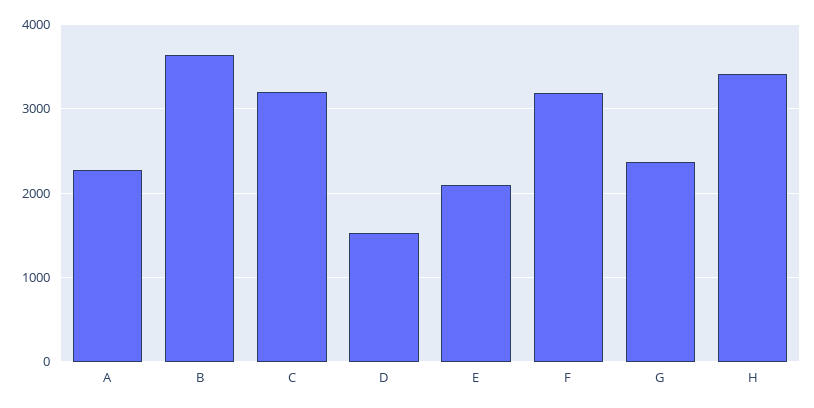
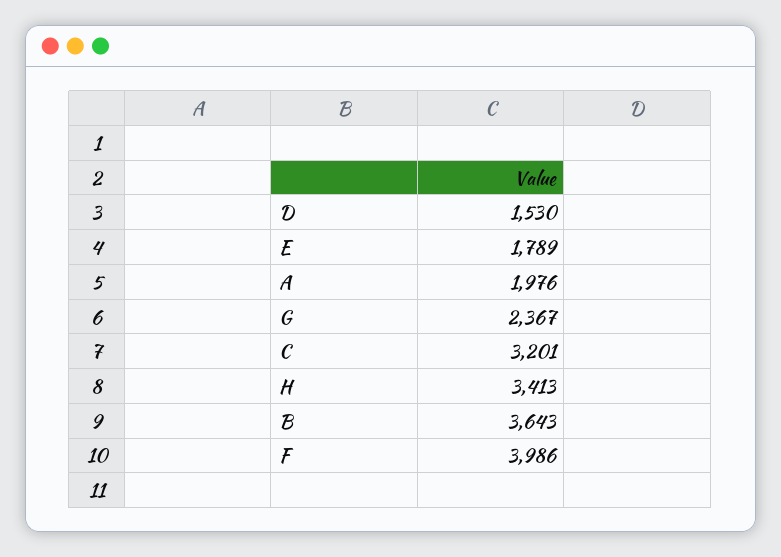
  {
-   "A": 2300,
+   "A": 1976,
    "B": 3643,
    "C": 3201,
    "D": 1530,
-   "E": 2100,
+   "E": 1789,
-   "F": 3200,
+   "F": 3986,
    "G": 2367,
    "H": 3413
  }

